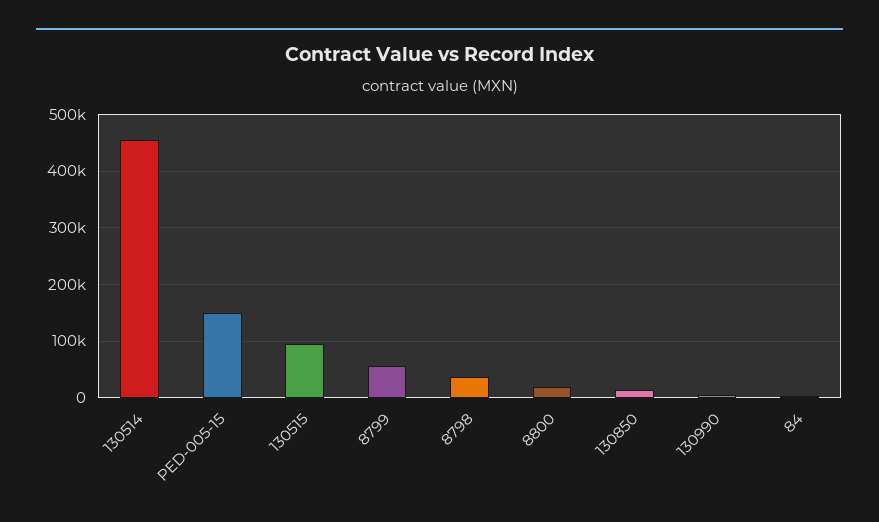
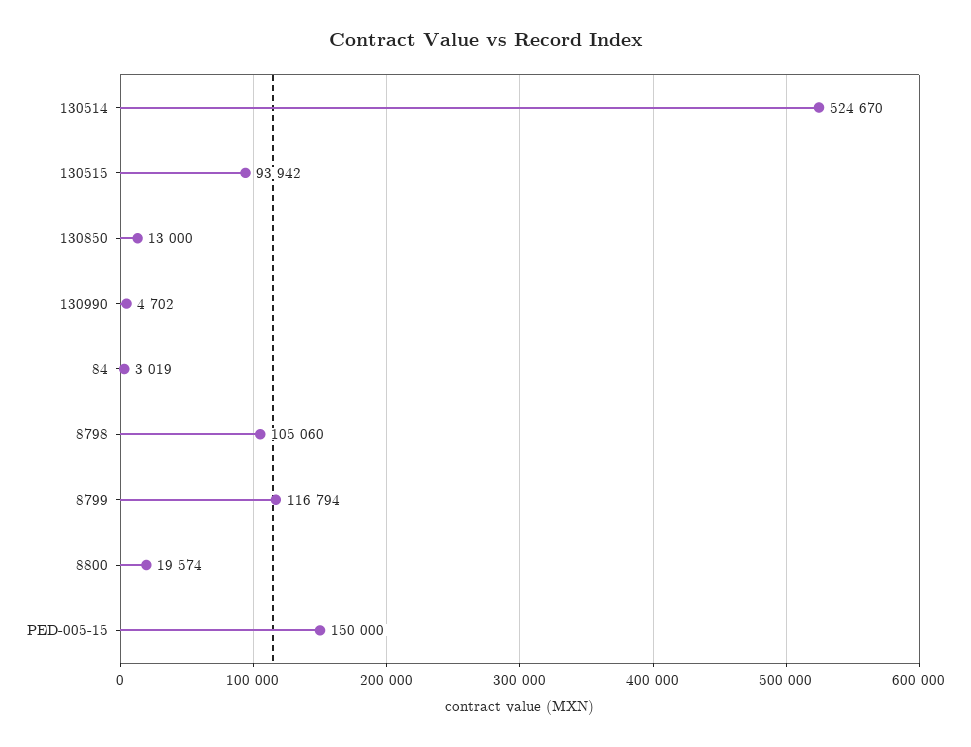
  {
-   "130514": 460000,
+   "130514": 524670,
    "PED-005-15": 150000,
    "130515": 93942,
-   "8799": 60000,
+   "8799": 116794,
-   "8798": 40000,
+   "8798": 105060,
    "8800": 19574,
    "130850": 13000,
    "130990": 4702,
    "84": 3019
  }

